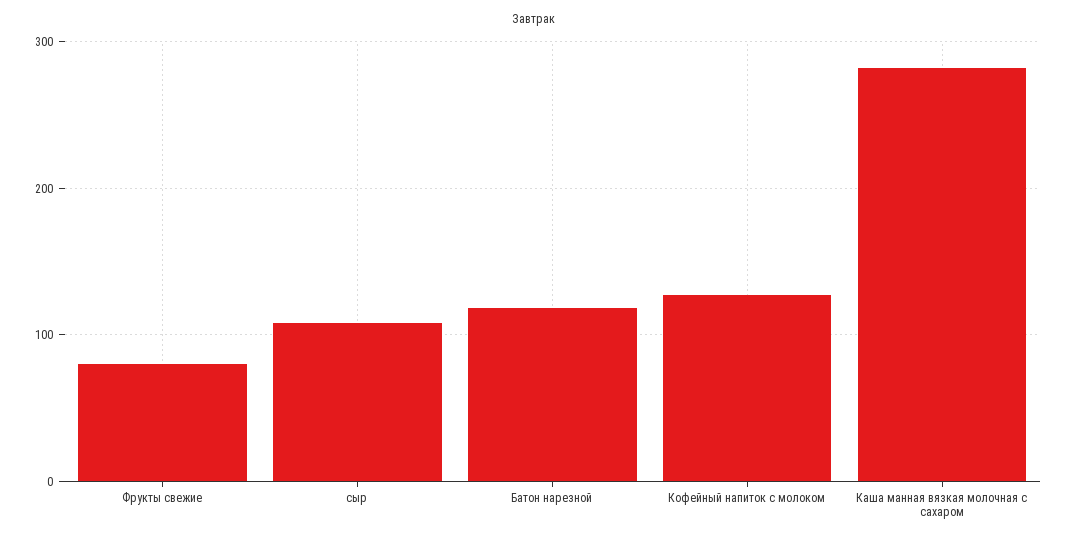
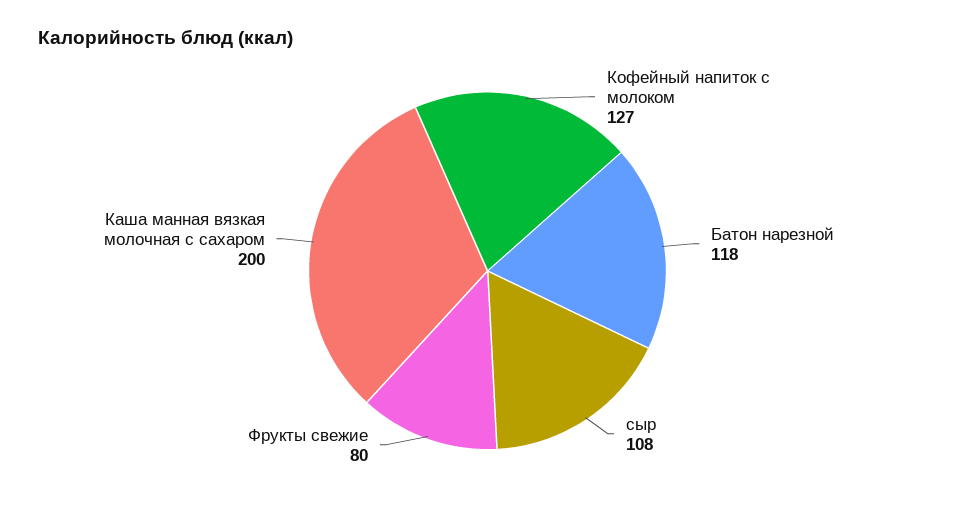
  {
    "Фрукты свежие": 80,
    "сыр": 108,
    "Батон нарезной": 118,
    "Кофейный напиток с молоком": 127,
-   "Каша манная вязкая молочная с сахаром": 280
+   "Каша манная вязкая молочная с сахаром": 200
  }

